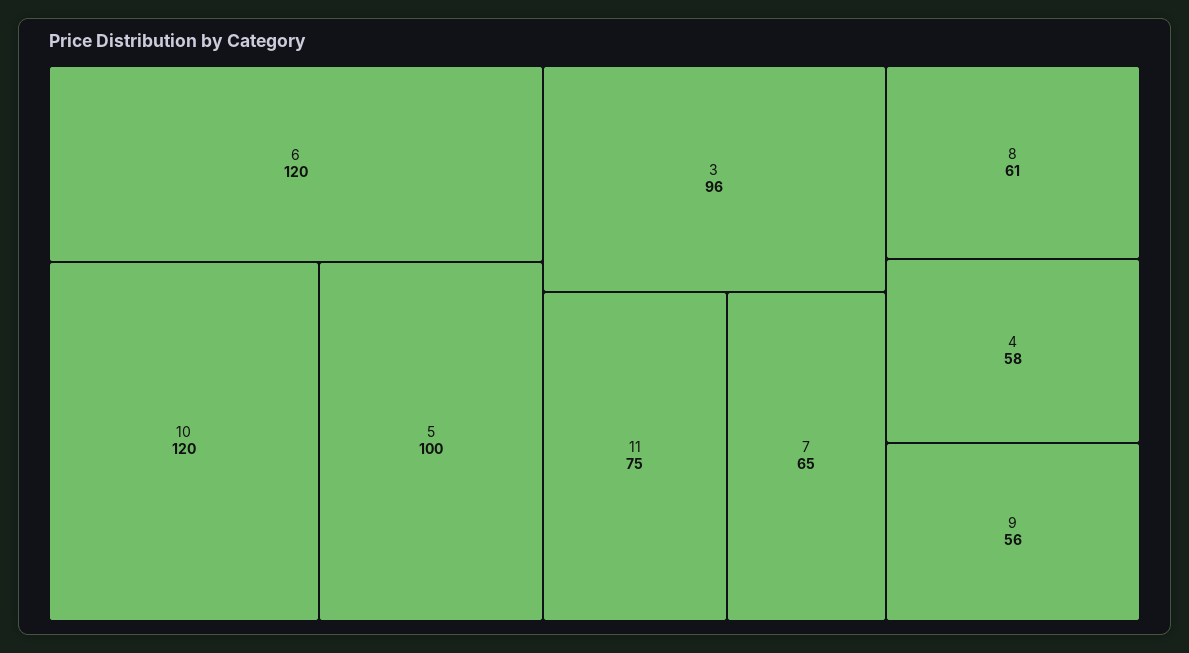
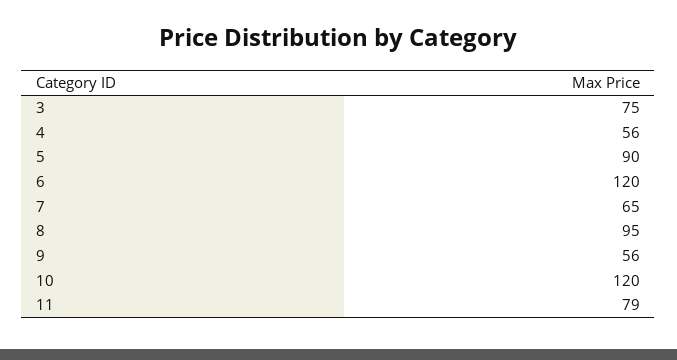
  {
    "6": 120,
    "10": 120,
-   "5": 100,
+   "5": 90,
-   "3": 96,
+   "3": 75,
-   "11": 75,
+   "11": 79,
    "7": 65,
-   "8": 61,
+   "8": 95,
-   "4": 58,
+   "4": 56,
    "9": 56
  }

